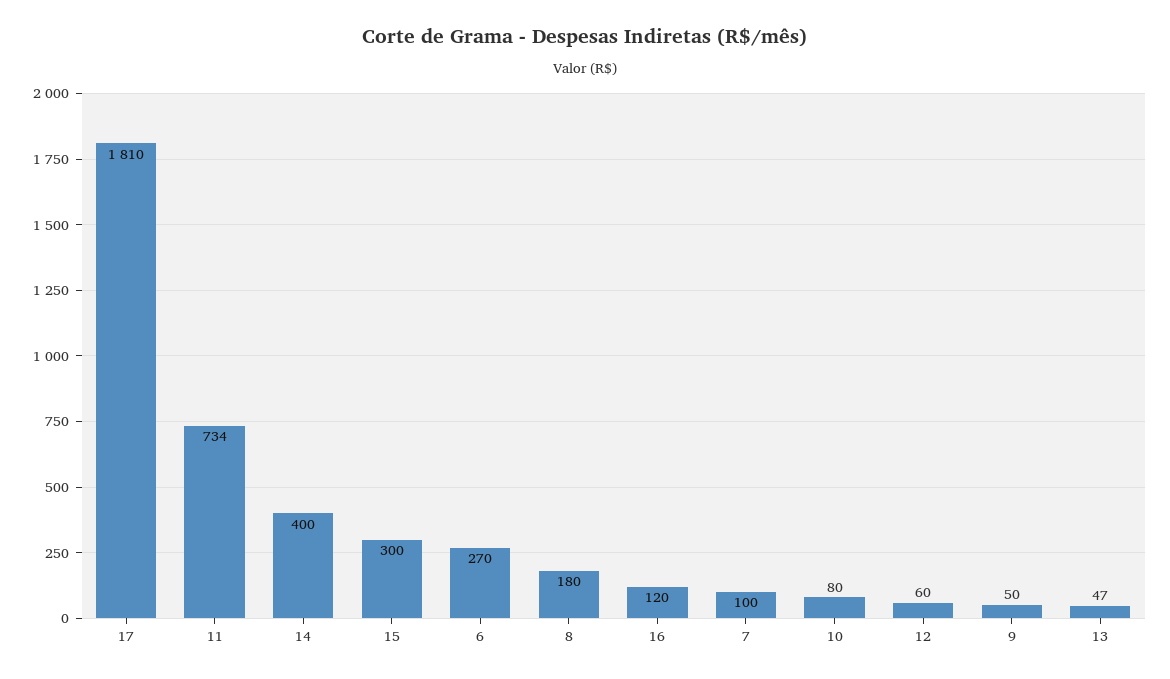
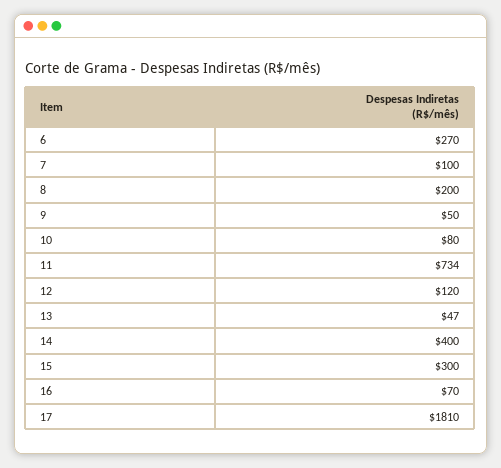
  {
    "17": 1810,
    "11": 734,
    "14": 400,
    "15": 300,
    "6": 270,
-   "8": 180,
+   "8": 200,
-   "16": 120,
+   "16": 70,
    "7": 100,
    "10": 80,
-   "12": 60,
+   "12": 120,
    "9": 50,
    "13": 47
  }

